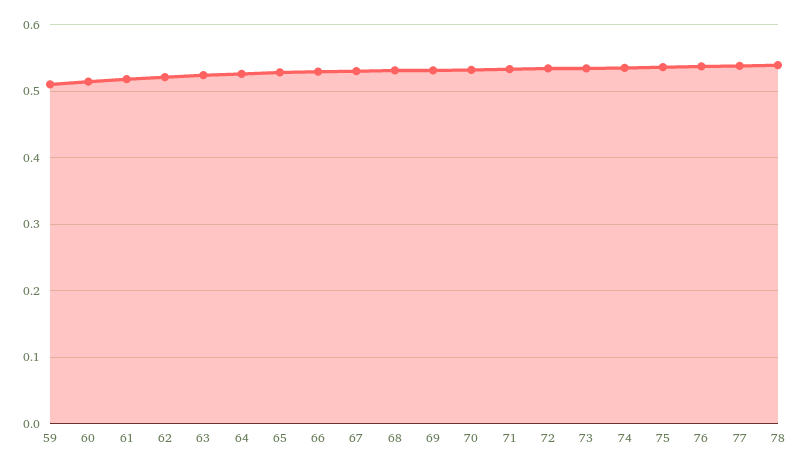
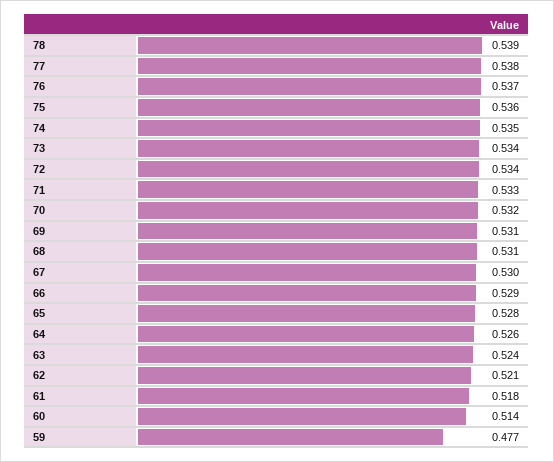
  {
-   "59": 0.51,
+   "59": 0.477,
    "60": 0.514,
    "61": 0.518,
    "62": 0.521,
    "63": 0.524,
    "64": 0.526,
    "65": 0.528,
    "66": 0.529,
    "67": 0.53,
    "68": 0.531,
    "69": 0.531,
    "70": 0.532,
    "71": 0.533,
    "72": 0.534,
    "73": 0.534,
    "74": 0.535,
    "75": 0.536,
    "76": 0.537,
    "77": 0.538,
    "78": 0.539
  }

